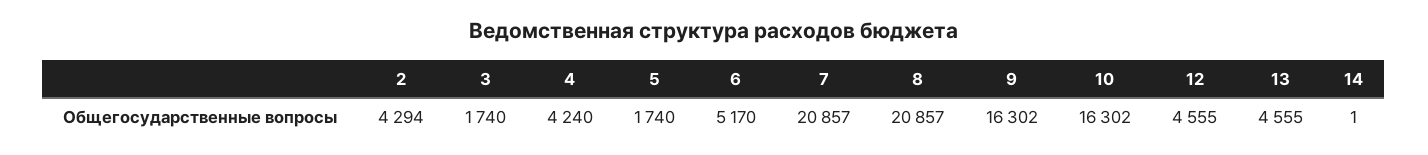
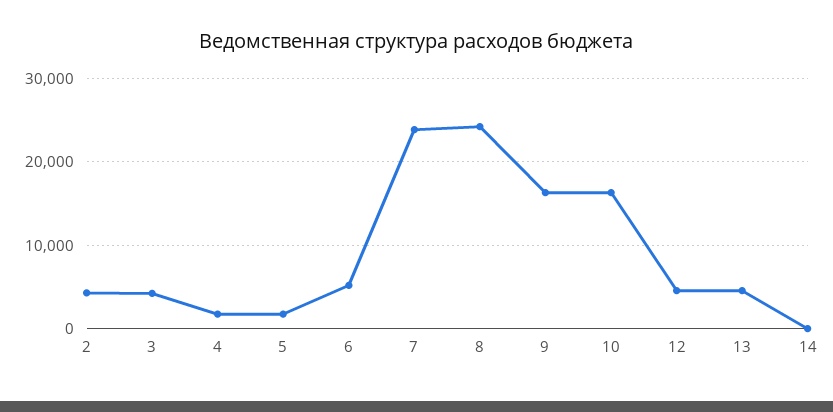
  {
    "2": 4294,
-   "3": 1740,
+   "3": 4000,
-   "4": 4240,
+   "4": 2000,
    "5": 1740,
    "6": 5170,
-   "7": 20857,
+   "7": 24000,
-   "8": 20857,
+   "8": 24000,
    "9": 16302,
    "10": 16302,
    "12": 4555,
    "13": 4555,
    "14": 1
  }

